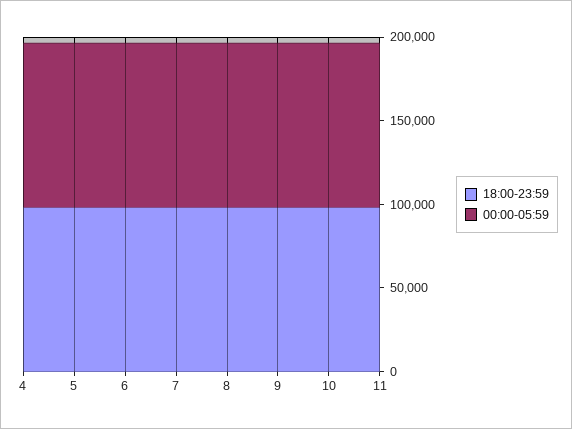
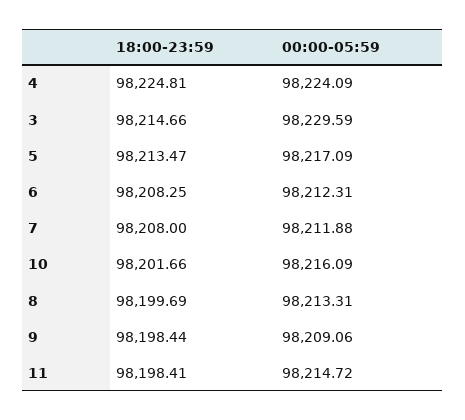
  {
    "18:00-23:59": {
      "4": 98224.81,
      "5": 98213.47,
      "6": 98208.25,
      "7": 98208,
      "8": 98199.69,
      "9": 98198.44,
      "10": 98201.66,
-     "11": 98198.41
+     "11": 98198.41,
+     "3": 98214.66
    },
    "00:00-05:59": {
      "4": 98224.09,
      "5": 98217.09,
      "6": 98212.31,
      "7": 98211.88,
      "8": 98213.31,
      "9": 98209.06,
      "10": 98216.09,
-     "11": 98214.72
+     "11": 98214.72,
+     "3": 98229.59
    }
  }

